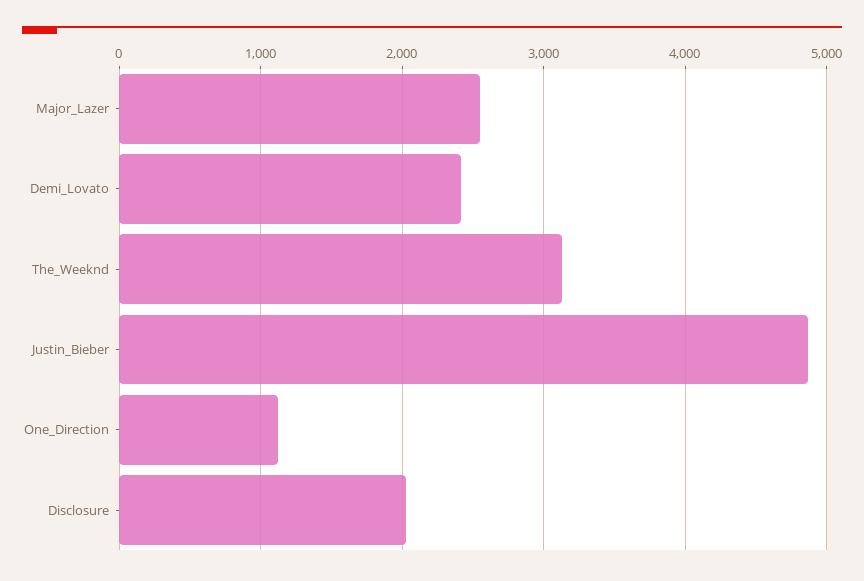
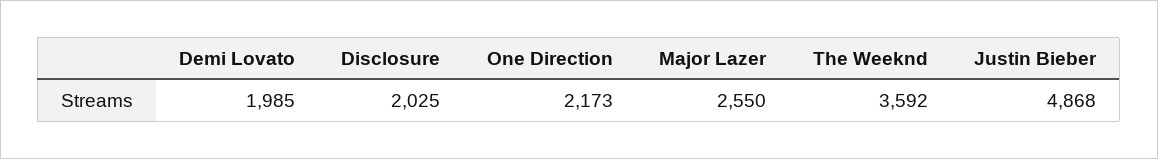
  {
    "Major_Lazer": 2550,
-   "Demi_Lovato": 2400,
+   "Demi_Lovato": 1985,
-   "The_Weeknd": 3100,
+   "The_Weeknd": 3592,
    "Justin_Bieber": 4868,
-   "One_Direction": 1100,
+   "One_Direction": 2173,
    "Disclosure": 2025
  }

